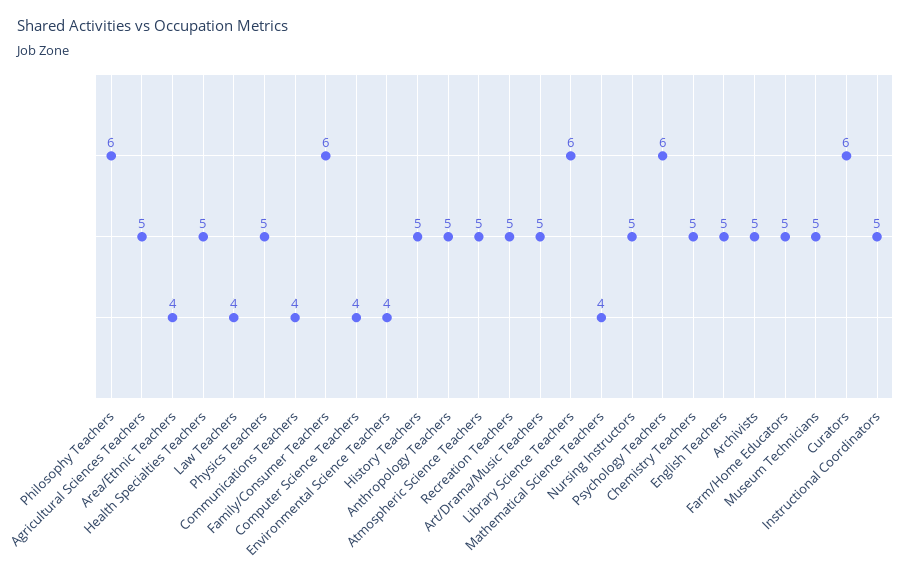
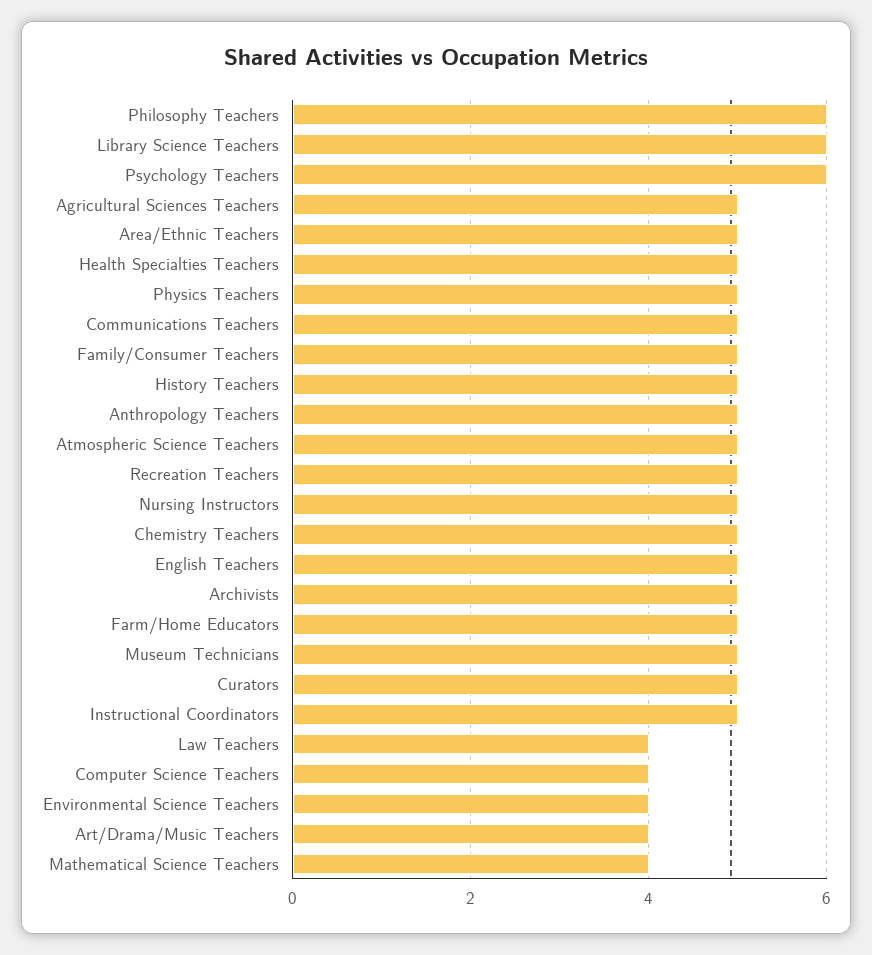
  {
    "Philosophy Teachers": 6,
    "Agricultural Sciences Teachers": 5,
-   "Area/Ethnic Teachers": 4,
+   "Area/Ethnic Teachers": 5,
    "Health Specialties Teachers": 5,
    "Law Teachers": 4,
    "Physics Teachers": 5,
-   "Communications Teachers": 4,
+   "Communications Teachers": 5,
-   "Family/Consumer Teachers": 6,
+   "Family/Consumer Teachers": 5,
    "Computer Science Teachers": 4,
    "Environmental Science Teachers": 4,
    "History Teachers": 5,
    "Anthropology Teachers": 5,
    "Atmospheric Science Teachers": 5,
    "Recreation Teachers": 5,
-   "Art/Drama/Music Teachers": 5,
+   "Art/Drama/Music Teachers": 4,
    "Library Science Teachers": 6,
    "Mathematical Science Teachers": 4,
    "Nursing Instructors": 5,
    "Psychology Teachers": 6,
    "Chemistry Teachers": 5,
    "English Teachers": 5,
    "Archivists": 5,
    "Farm/Home Educators": 5,
    "Museum Technicians": 5,
-   "Curators": 6,
+   "Curators": 5,
    "Instructional Coordinators": 5
  }

